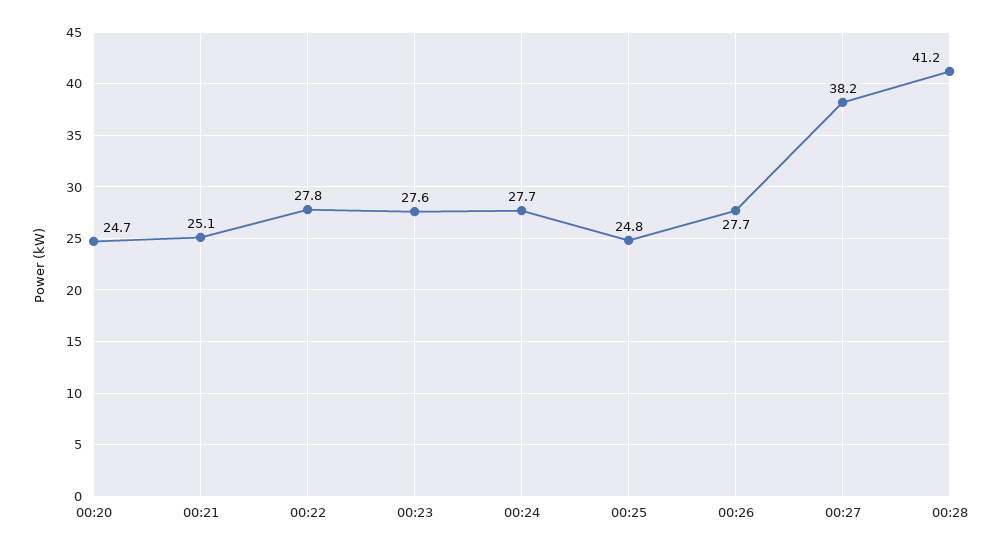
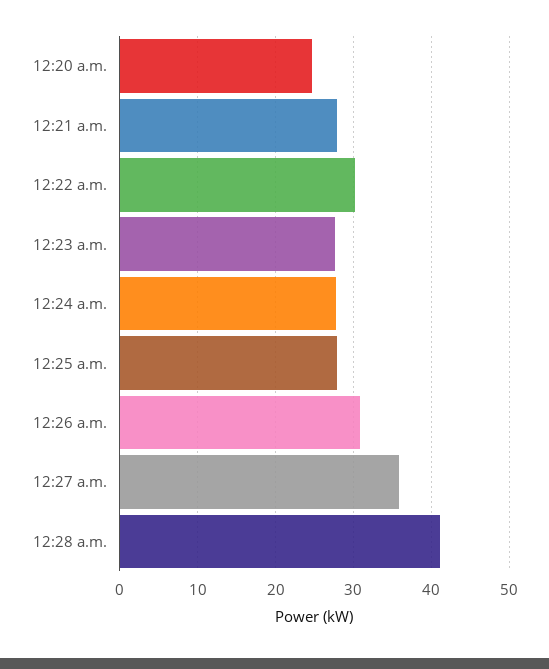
  {
    "00:20": 24.7,
-   "00:21": 25.1,
+   "00:21": 28,
-   "00:22": 27.8,
+   "00:22": 30,
    "00:23": 27.6,
    "00:24": 27.7,
-   "00:25": 24.8,
+   "00:25": 28,
-   "00:26": 27.7,
+   "00:26": 31,
-   "00:27": 38.2,
+   "00:27": 36,
    "00:28": 41.2
  }

